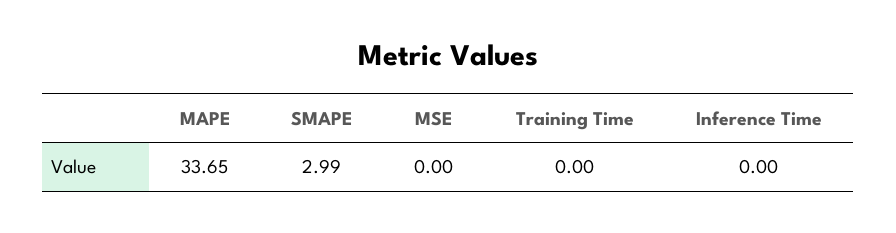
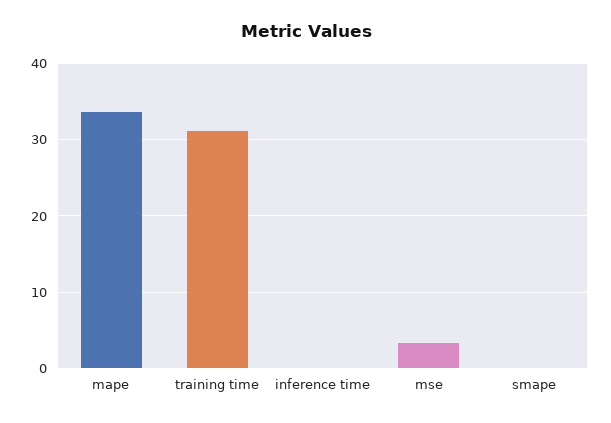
  {
    "MAPE": 33.65,
-   "SMAPE": 2.99,
+   "SMAPE": 0,
-   "MSE": 0,
+   "MSE": 3,
-   "Training Time": 0,
+   "Training Time": 31,
    "Inference Time": 0
  }

